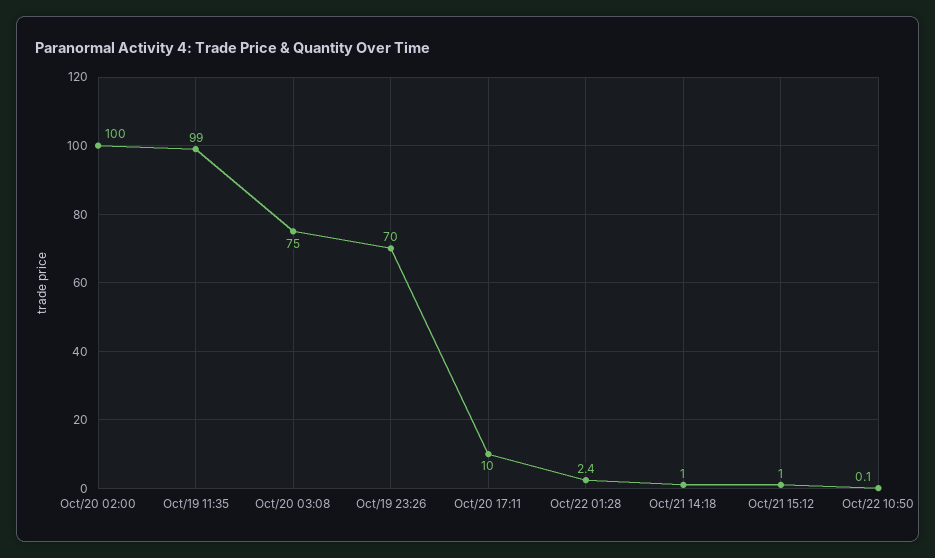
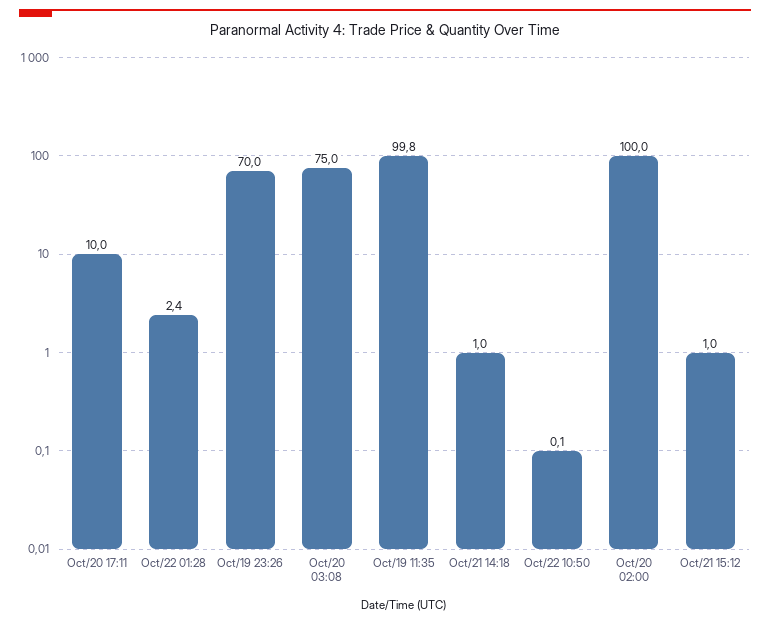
  {
    "Oct/20 02:00": 100,
-   "Oct/19 11:35": 99,
+   "Oct/19 11:35": 99.8,
    "Oct/20 03:08": 75,
    "Oct/19 23:26": 70,
    "Oct/20 17:11": 10,
    "Oct/22 01:28": 2.4,
    "Oct/21 14:18": 1,
    "Oct/21 15:12": 1,
    "Oct/22 10:50": 0.1
  }

